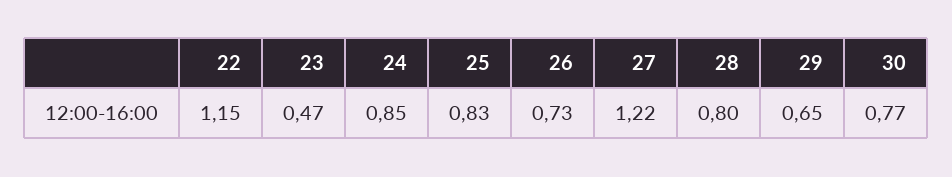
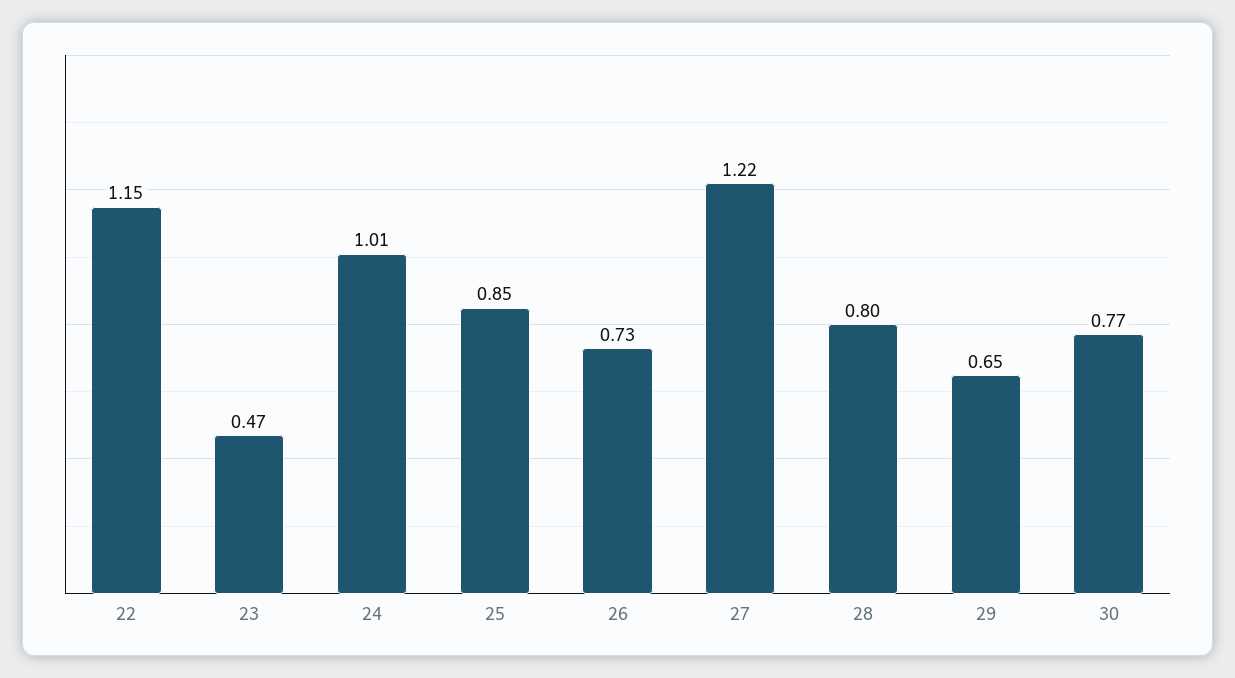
  {
    "22": 1.15,
    "23": 0.47,
-   "24": 0.85,
+   "24": 1.01,
-   "25": 0.83,
+   "25": 0.85,
    "26": 0.73,
    "27": 1.22,
    "28": 0.8,
    "29": 0.65,
    "30": 0.77
  }

